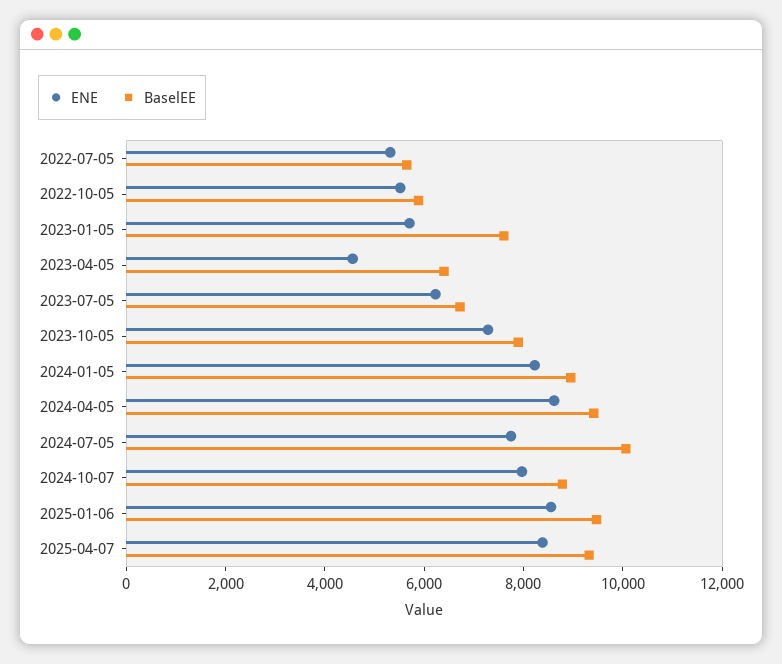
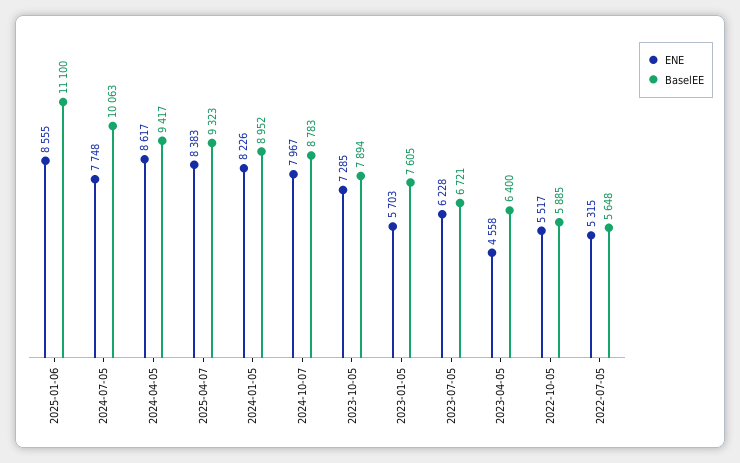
  {
    "ENE": {
      "2022-07-05": 5315,
      "2022-10-05": 5517,
      "2023-01-05": 5703,
      "2023-04-05": 4558,
      "2023-07-05": 6228,
      "2023-10-05": 7285,
      "2024-01-05": 8226,
      "2024-04-05": 8617,
      "2024-07-05": 7748,
      "2024-10-07": 7967,
      "2025-01-06": 8555,
      "2025-04-07": 8383
    },
    "BaselEE": {
      "2022-07-05": 5648,
      "2022-10-05": 5885,
      "2023-01-05": 7605,
      "2023-04-05": 6400,
      "2023-07-05": 6721,
      "2023-10-05": 7894,
      "2024-01-05": 8952,
      "2024-04-05": 9417,
      "2024-07-05": 10063,
      "2024-10-07": 8783,
-     "2025-01-06": 9500,
+     "2025-01-06": 11100,
      "2025-04-07": 9323
    }
  }

